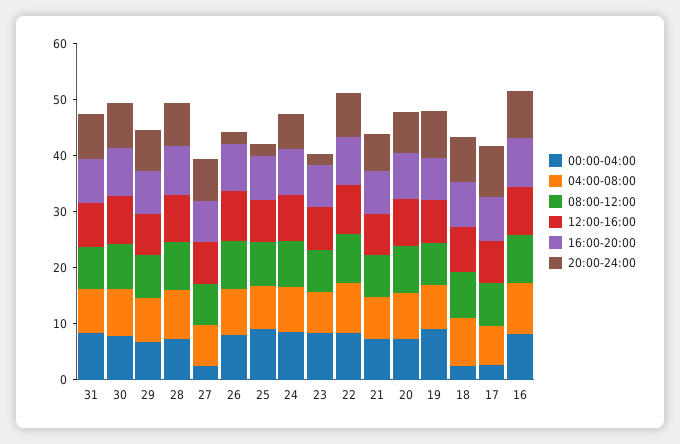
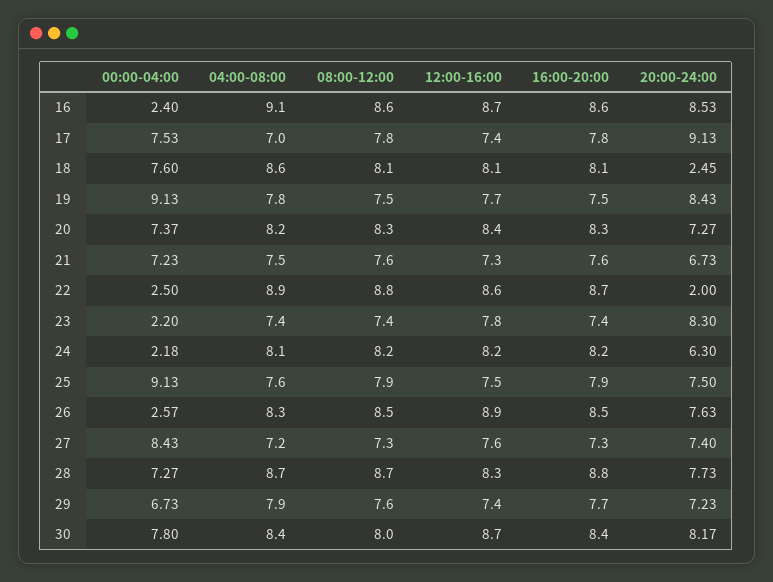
  {
    "00:00-04:00": {
-     "31": 8,
      "30": 7.8,
      "29": 6.73,
      "28": 7.27,
-     "27": 2,
+     "27": 8.43,
-     "26": 8,
+     "26": 2.57,
      "25": 9.13,
-     "24": 8,
+     "24": 2.18,
-     "23": 8,
+     "23": 2.2,
-     "22": 8,
+     "22": 2.5,
      "21": 7.23,
      "20": 7.37,
      "19": 9.13,
-     "18": 2,
+     "18": 7.6,
-     "17": 2,
+     "17": 7.53,
-     "16": 8
+     "16": 2.4
    },
    "04:00-08:00": {
-     "31": 8,
      "30": 8.4,
      "29": 7.9,
      "28": 8.7,
      "27": 7.2,
      "26": 8.3,
      "25": 7.6,
      "24": 8.1,
      "23": 7.4,
      "22": 8.9,
      "21": 7.5,
      "20": 8.2,
      "19": 7.8,
      "18": 8.6,
      "17": 7,
      "16": 9.1
    },
    "08:00-12:00": {
-     "31": 8,
      "30": 8,
      "29": 7.6,
      "28": 8.7,
      "27": 7.3,
      "26": 8.5,
      "25": 7.9,
      "24": 8.2,
      "23": 7.4,
      "22": 8.8,
      "21": 7.6,
      "20": 8.3,
      "19": 7.5,
      "18": 8.1,
      "17": 7.8,
      "16": 8.6
    },
    "12:00-16:00": {
-     "31": 8,
      "30": 8.7,
      "29": 7.4,
      "28": 8.3,
      "27": 7.6,
      "26": 8.9,
      "25": 7.5,
      "24": 8.2,
      "23": 7.8,
      "22": 8.6,
      "21": 7.3,
      "20": 8.4,
      "19": 7.7,
      "18": 8.1,
      "17": 7.4,
      "16": 8.7
    },
    "16:00-20:00": {
-     "31": 8,
      "30": 8.4,
      "29": 7.7,
      "28": 8.8,
      "27": 7.3,
      "26": 8.5,
      "25": 7.9,
      "24": 8.2,
      "23": 7.4,
      "22": 8.7,
      "21": 7.6,
      "20": 8.3,
      "19": 7.5,
      "18": 8.1,
      "17": 7.8,
      "16": 8.6
    },
    "20:00-24:00": {
-     "31": 8,
      "30": 8.17,
      "29": 7.23,
      "28": 7.73,
      "27": 7.4,
-     "26": 2,
+     "26": 7.63,
-     "25": 2,
+     "25": 7.5,
      "24": 6.3,
-     "23": 2,
+     "23": 8.3,
-     "22": 8,
+     "22": 2,
      "21": 6.73,
      "20": 7.27,
      "19": 8.43,
-     "18": 8,
+     "18": 2.45,
      "17": 9.13,
      "16": 8.53
    }
  }

